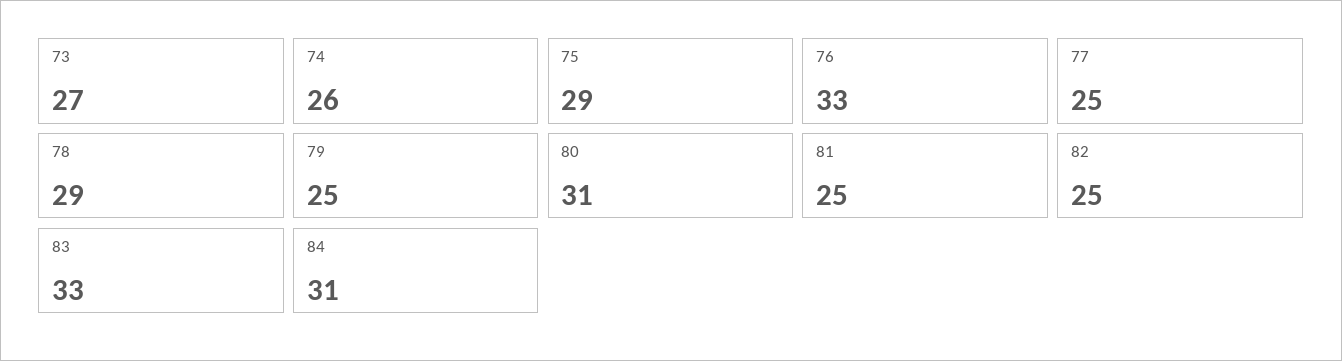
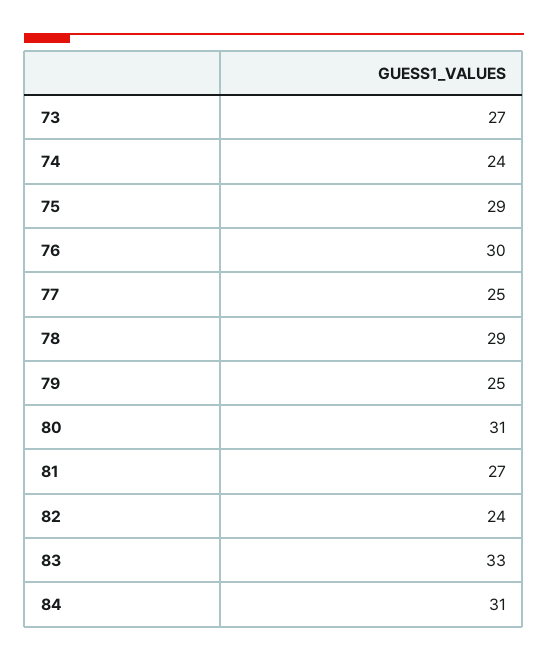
  {
    "73": 27,
-   "74": 26,
+   "74": 24,
    "75": 29,
-   "76": 33,
+   "76": 30,
    "77": 25,
    "78": 29,
    "79": 25,
    "80": 31,
-   "81": 25,
+   "81": 27,
-   "82": 25,
+   "82": 24,
    "83": 33,
    "84": 31
  }

